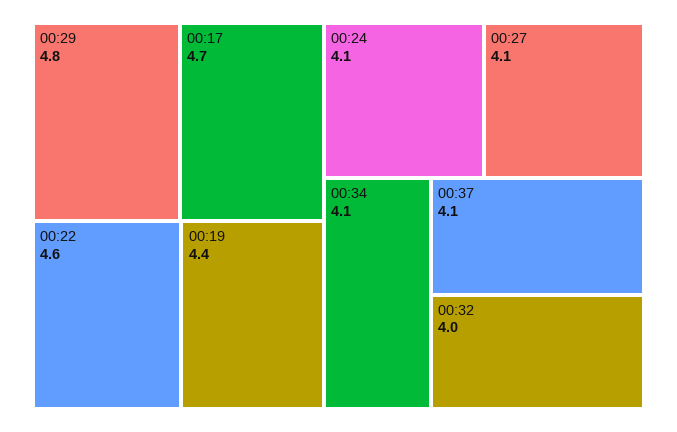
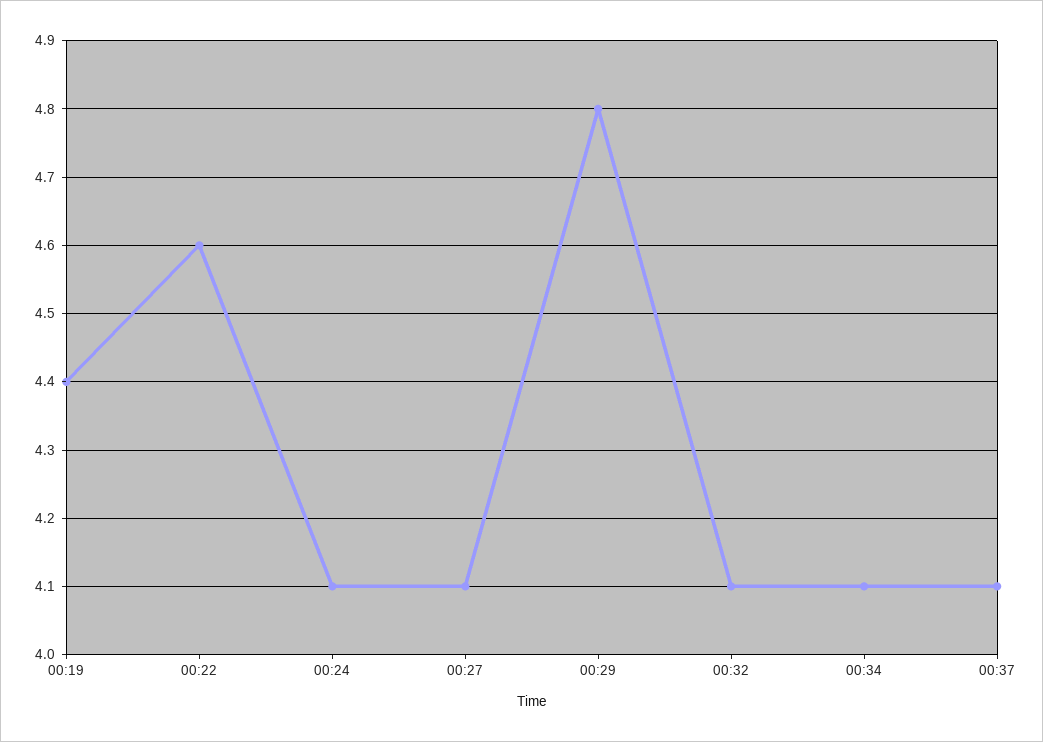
  {
    "00:29": 4.8,
-   "00:17": 4.7,
    "00:22": 4.6,
    "00:19": 4.4,
    "00:24": 4.1,
    "00:27": 4.1,
    "00:34": 4.1,
    "00:37": 4.1,
-   "00:32": 4
+   "00:32": 4.1
  }

